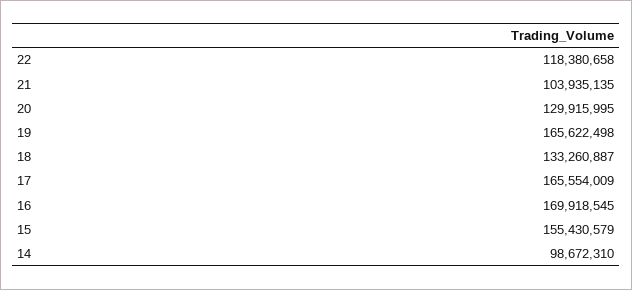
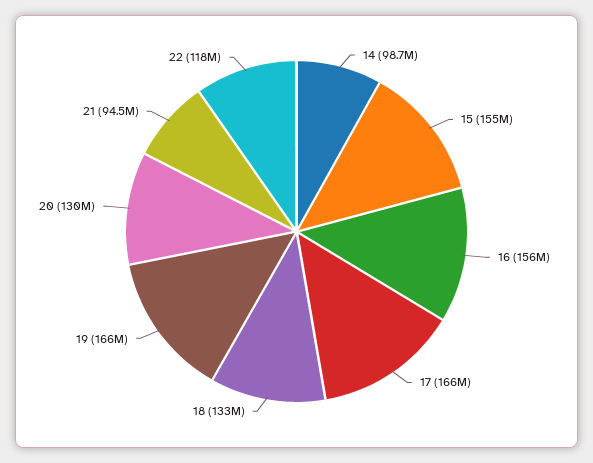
  {
    "22": 118380658,
-   "21": 103935135,
+   "21": 94500000,
    "20": 129915995,
    "19": 165622498,
    "18": 133260887,
    "17": 165554009,
-   "16": 169918545,
+   "16": 156000000,
    "15": 155430579,
    "14": 98672310
  }

